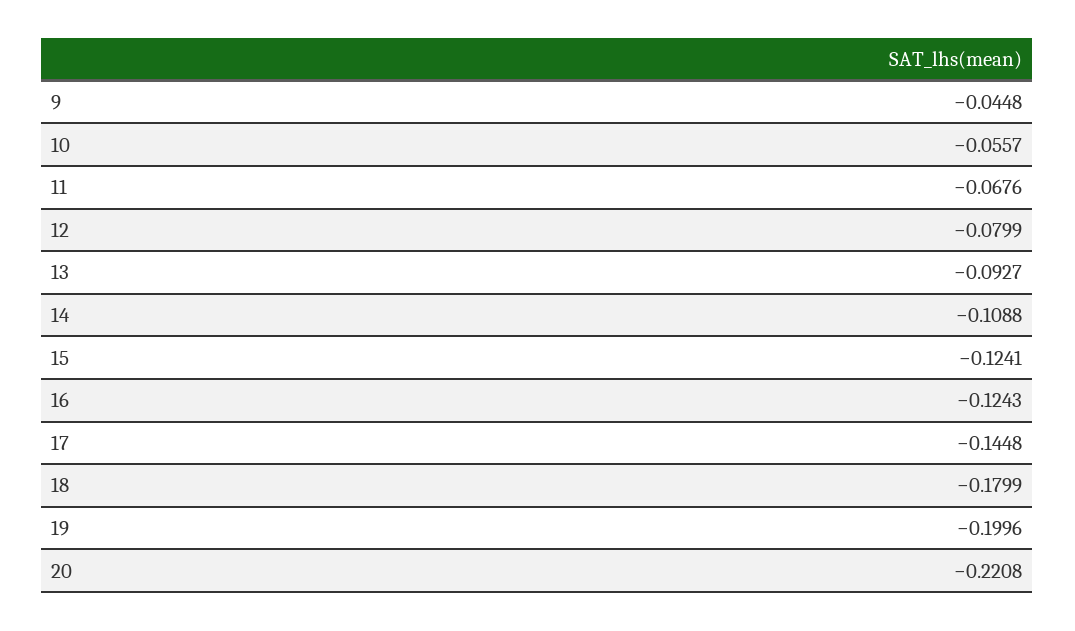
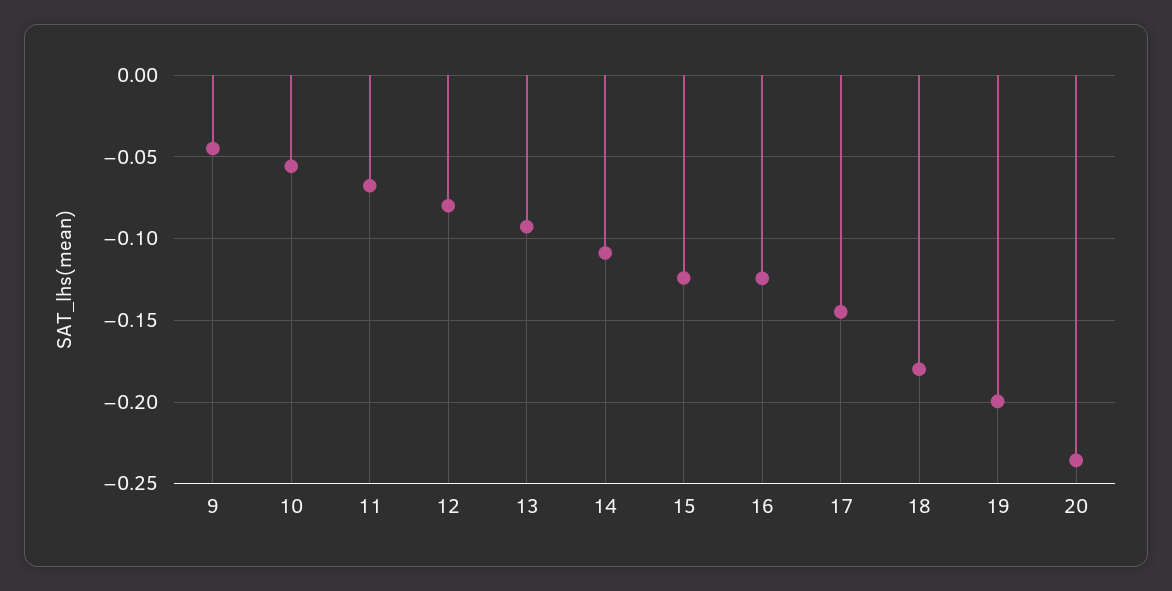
  {
    "9": -0.0448,
    "10": -0.0557,
    "11": -0.0676,
    "12": -0.0799,
    "13": -0.0927,
    "14": -0.1088,
    "15": -0.1241,
    "16": -0.1243,
    "17": -0.1448,
    "18": -0.1799,
    "19": -0.1996,
-   "20": -0.2208
+   "20": -0.235
  }

